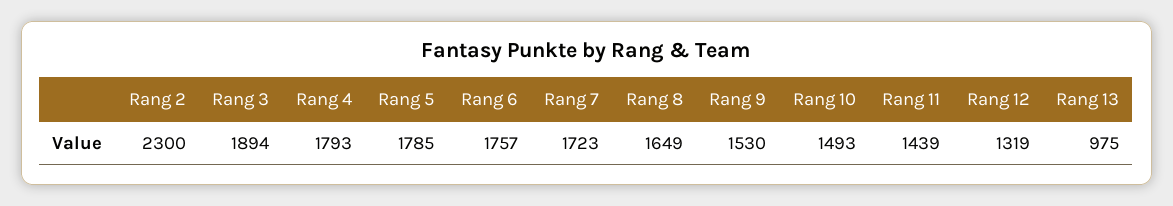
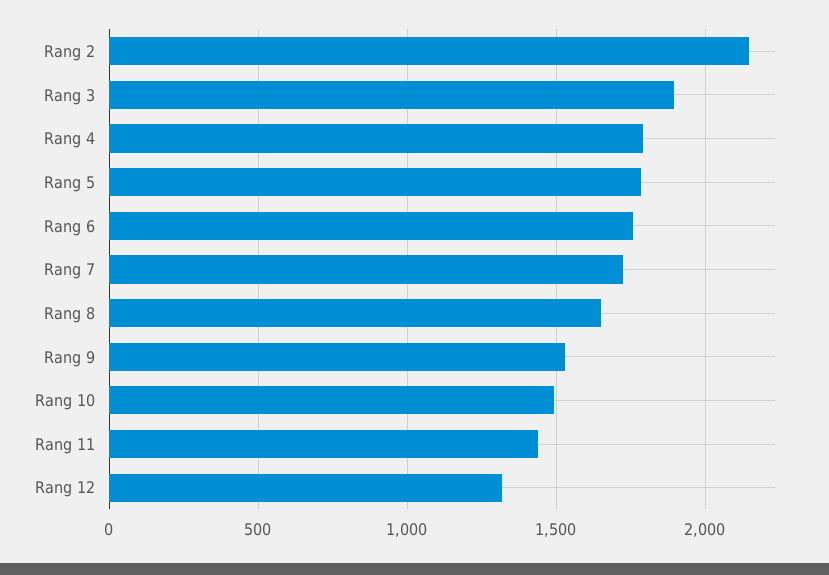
  {
-   "Rang 2": 2300,
+   "Rang 2": 2150,
    "Rang 3": 1894,
    "Rang 4": 1793,
    "Rang 5": 1785,
    "Rang 6": 1757,
    "Rang 7": 1723,
    "Rang 8": 1649,
    "Rang 9": 1530,
    "Rang 10": 1493,
    "Rang 11": 1439,
-   "Rang 12": 1319,
+   "Rang 12": 1319
-   "Rang 13": 975
  }

